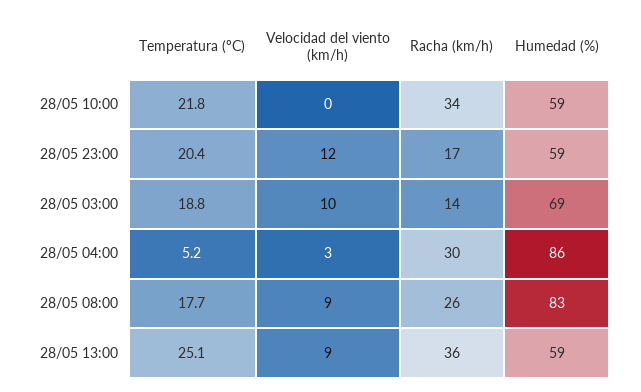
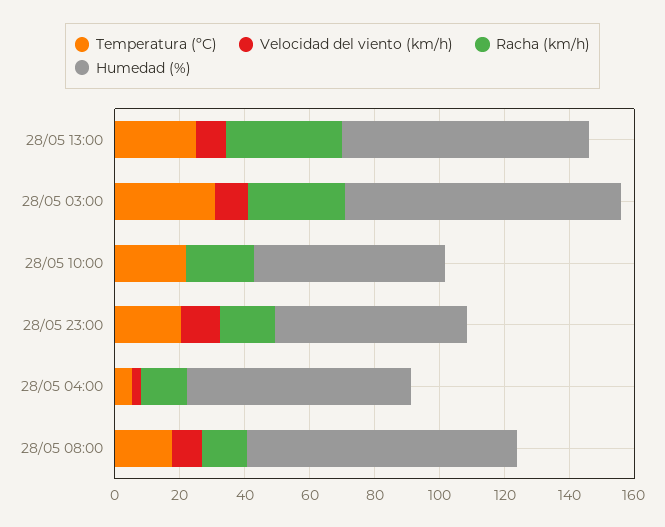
  {
    "Temperatura (ºC)": {
      "28/05 10:00": 21.8,
      "28/05 23:00": 20.4,
-     "28/05 03:00": 18.8,
+     "28/05 03:00": 30,
      "28/05 04:00": 5.2,
      "28/05 08:00": 17.7,
      "28/05 13:00": 25.1
    },
    "Velocidad del viento (km/h)": {
      "28/05 10:00": 0,
      "28/05 23:00": 12,
      "28/05 03:00": 10,
      "28/05 04:00": 3,
      "28/05 08:00": 9,
      "28/05 13:00": 9
    },
    "Racha (km/h)": {
-     "28/05 10:00": 34,
+     "28/05 10:00": 20,
      "28/05 23:00": 17,
-     "28/05 03:00": 14,
+     "28/05 03:00": 30,
-     "28/05 04:00": 30,
+     "28/05 04:00": 15,
-     "28/05 08:00": 26,
+     "28/05 08:00": 15,
      "28/05 13:00": 36
    },
    "Humedad (%)": {
      "28/05 10:00": 59,
      "28/05 23:00": 59,
-     "28/05 03:00": 69,
+     "28/05 03:00": 85,
-     "28/05 04:00": 86,
+     "28/05 04:00": 70,
      "28/05 08:00": 83,
-     "28/05 13:00": 59
+     "28/05 13:00": 75
    }
  }

